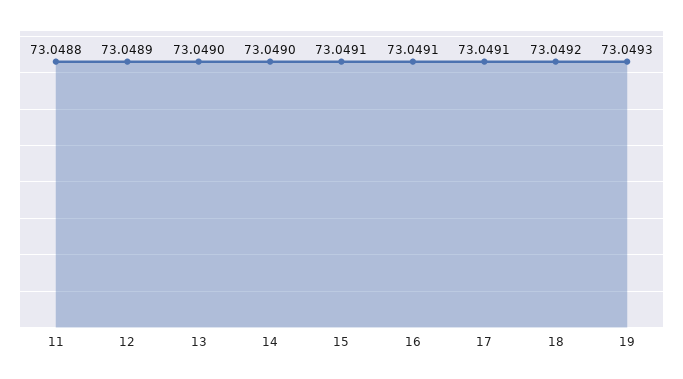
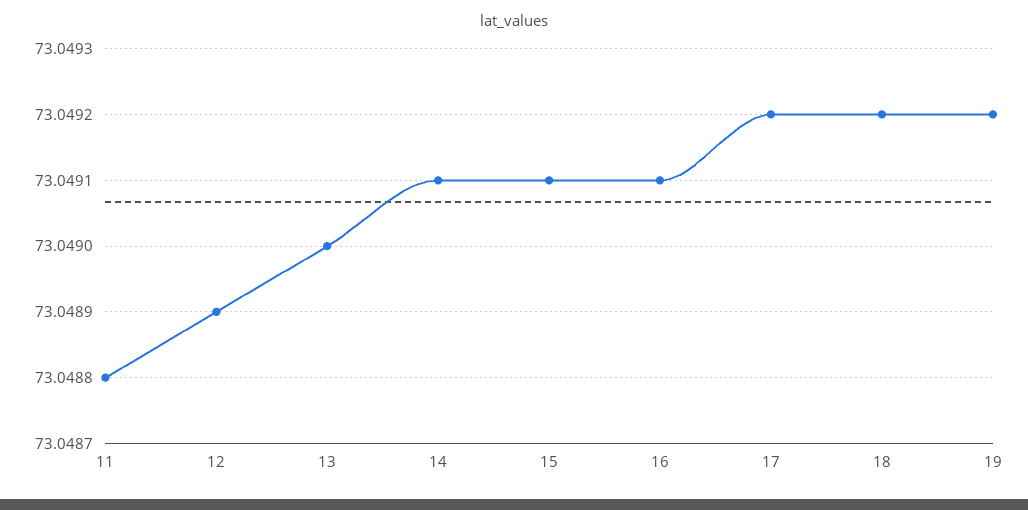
  {
    "11": 73.0488,
    "12": 73.0489,
    "13": 73.049,
-   "14": 73.049,
+   "14": 73.0491,
    "15": 73.0491,
    "16": 73.0491,
-   "17": 73.0491,
+   "17": 73.0492,
    "18": 73.0492,
-   "19": 73.0493
+   "19": 73.0492
  }

